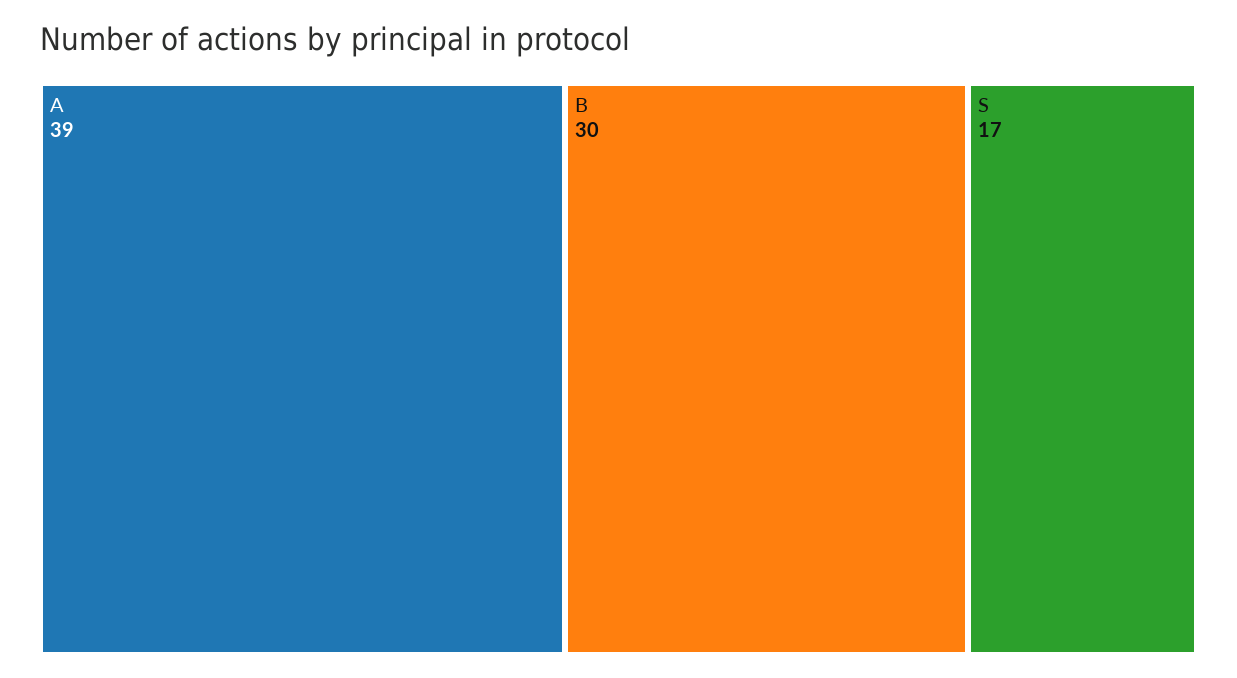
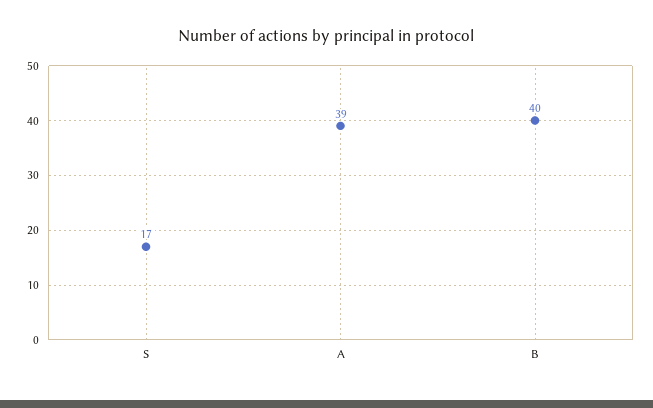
  {
    "A": 39,
-   "B": 30,
+   "B": 40,
    "S": 17
  }

